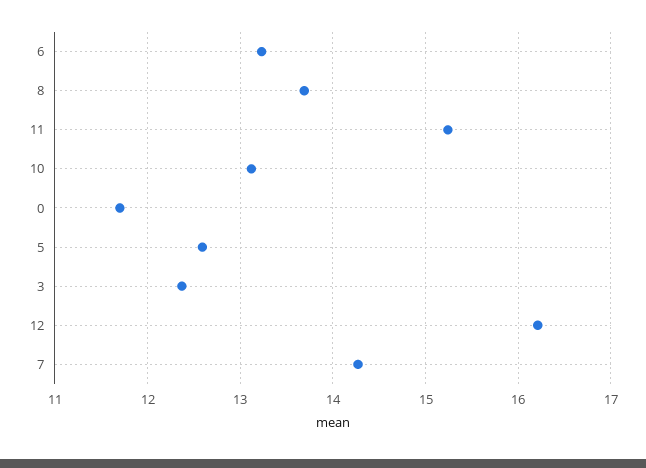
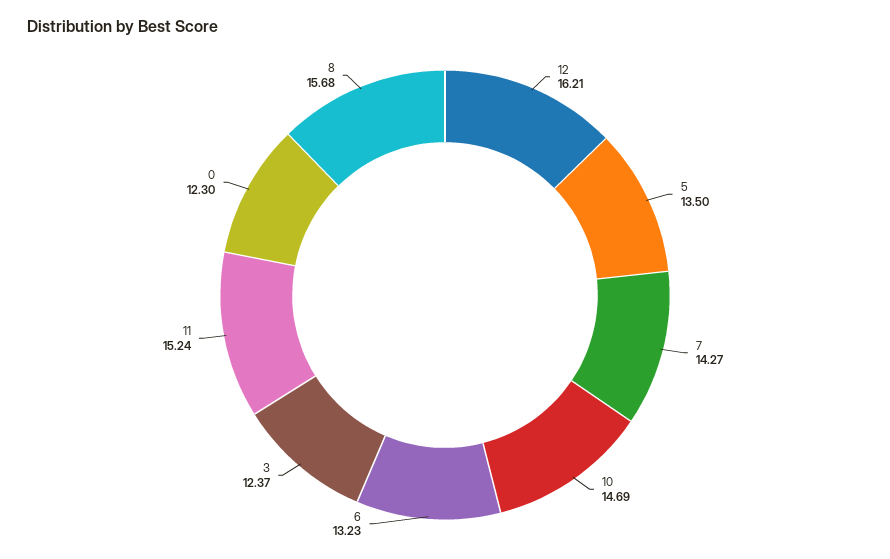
  {
    "6": 13.23,
-   "8": 13.7,
+   "8": 15.68,
    "11": 15.24,
-   "10": 13.1,
+   "10": 14.69,
-   "0": 11.7,
+   "0": 12.3,
-   "5": 12.6,
+   "5": 13.5,
    "3": 12.37,
    "12": 16.21,
    "7": 14.27
  }

